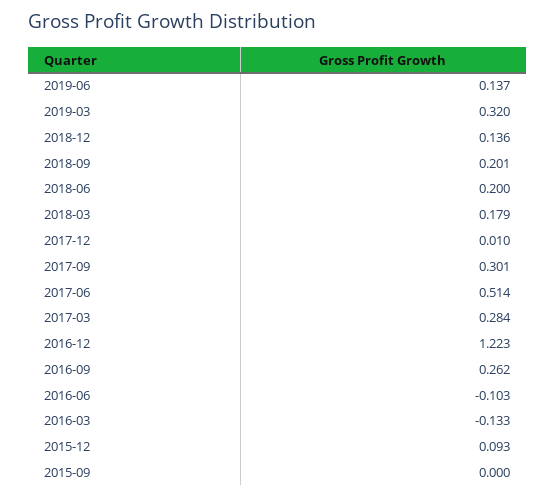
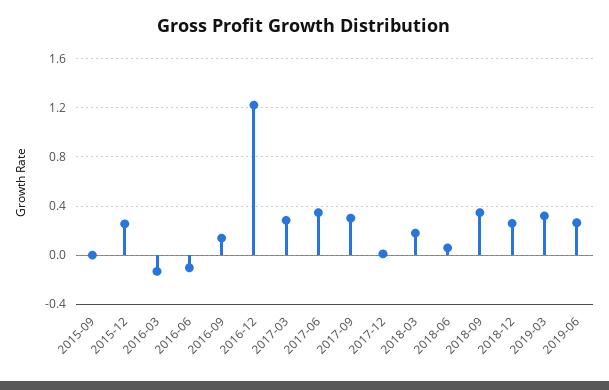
  {
-   "2019-06": 0.137,
+   "2019-06": 0.25,
    "2019-03": 0.32,
-   "2018-12": 0.136,
+   "2018-12": 0.25,
-   "2018-09": 0.201,
+   "2018-09": 0.35,
-   "2018-06": 0.2,
+   "2018-06": 0.05,
    "2018-03": 0.179,
    "2017-12": 0.01,
    "2017-09": 0.301,
-   "2017-06": 0.514,
+   "2017-06": 0.35,
    "2017-03": 0.284,
    "2016-12": 1.223,
-   "2016-09": 0.262,
+   "2016-09": 0.15,
    "2016-06": -0.103,
    "2016-03": -0.133,
-   "2015-12": 0.093,
+   "2015-12": 0.25,
    "2015-09": 0
  }

